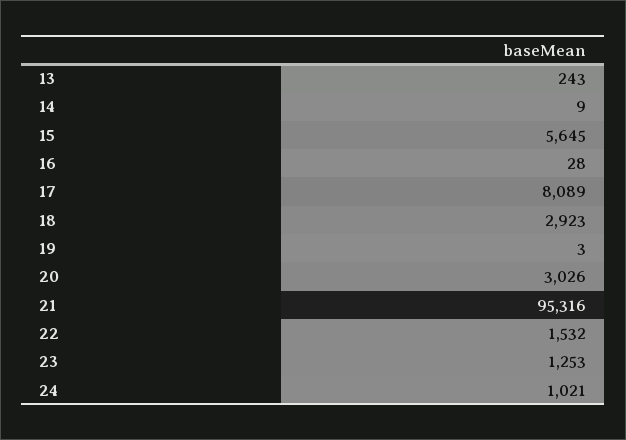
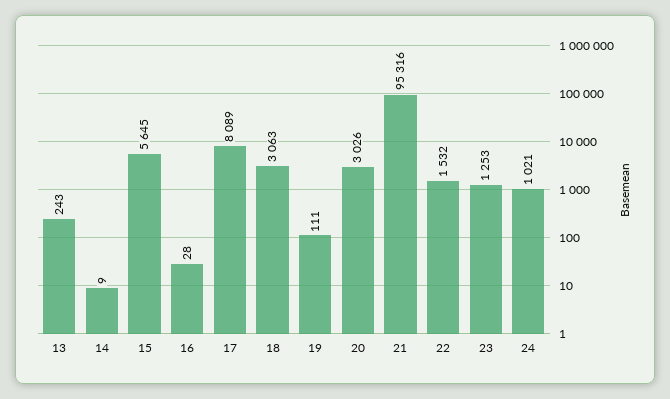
  {
    "13": 243,
    "14": 9,
    "15": 5645,
    "16": 28,
    "17": 8089,
-   "18": 2923,
+   "18": 3063,
-   "19": 3,
+   "19": 111,
    "20": 3026,
    "21": 95316,
    "22": 1532,
    "23": 1253,
    "24": 1021
  }

